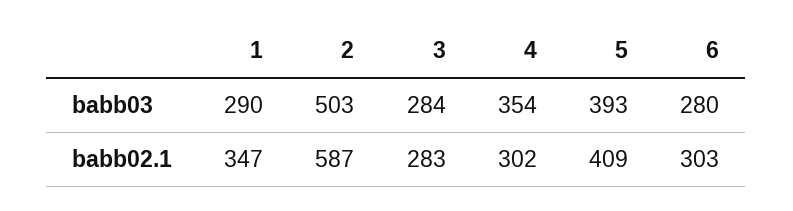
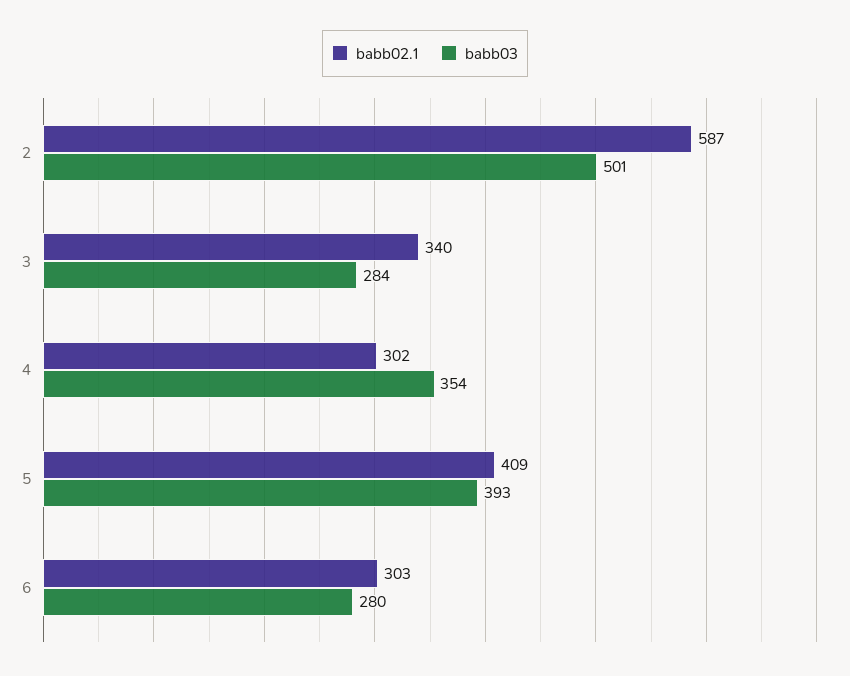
  {
    "babb03": {
-     "1": 290,
-     "2": 503,
+     "2": 501,
      "3": 284,
      "4": 354,
      "5": 393,
      "6": 280
    },
    "babb02.1": {
-     "1": 347,
      "2": 587,
-     "3": 283,
+     "3": 340,
      "4": 302,
      "5": 409,
      "6": 303
    }
  }

